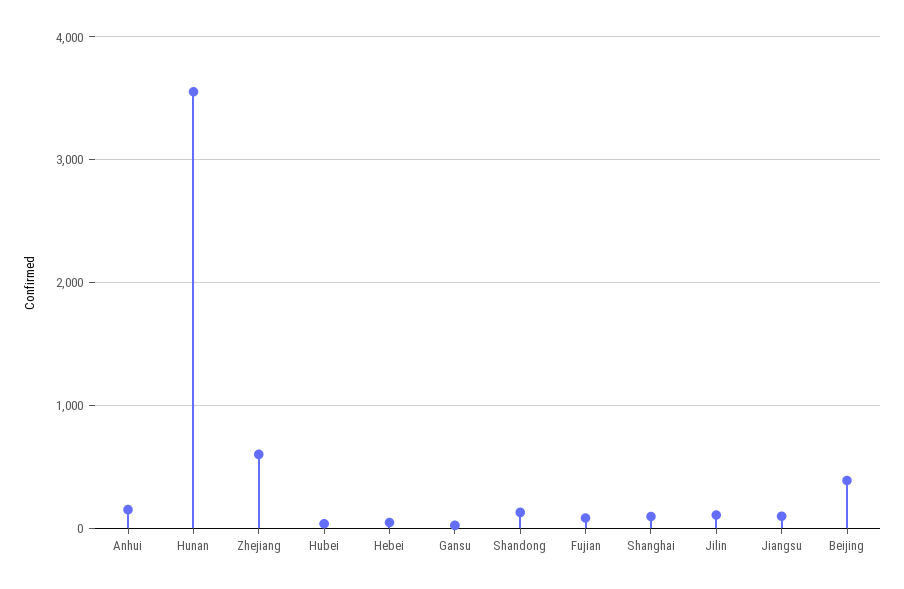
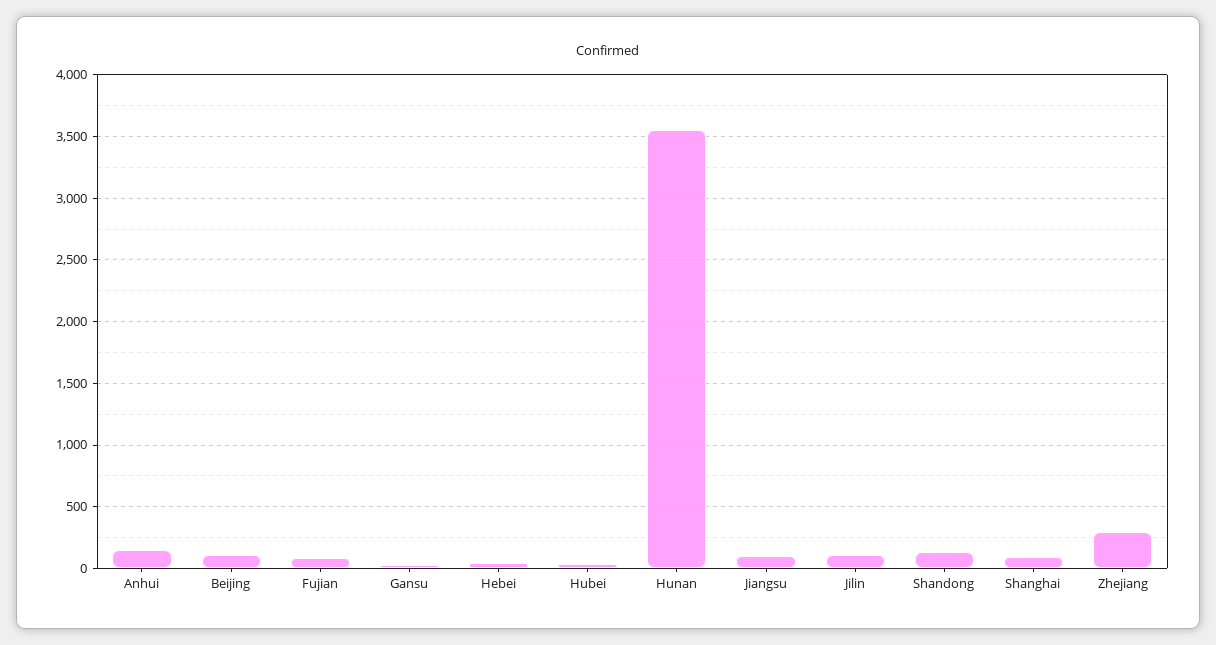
  {
    "Anhui": 150,
    "Hunan": 3550,
-   "Zhejiang": 600,
+   "Zhejiang": 300,
    "Hubei": 50,
    "Hebei": 50,
    "Gansu": 0,
    "Shandong": 150,
    "Fujian": 100,
    "Shanghai": 100,
    "Jilin": 100,
    "Jiangsu": 100,
-   "Beijing": 400
+   "Beijing": 100
  }

